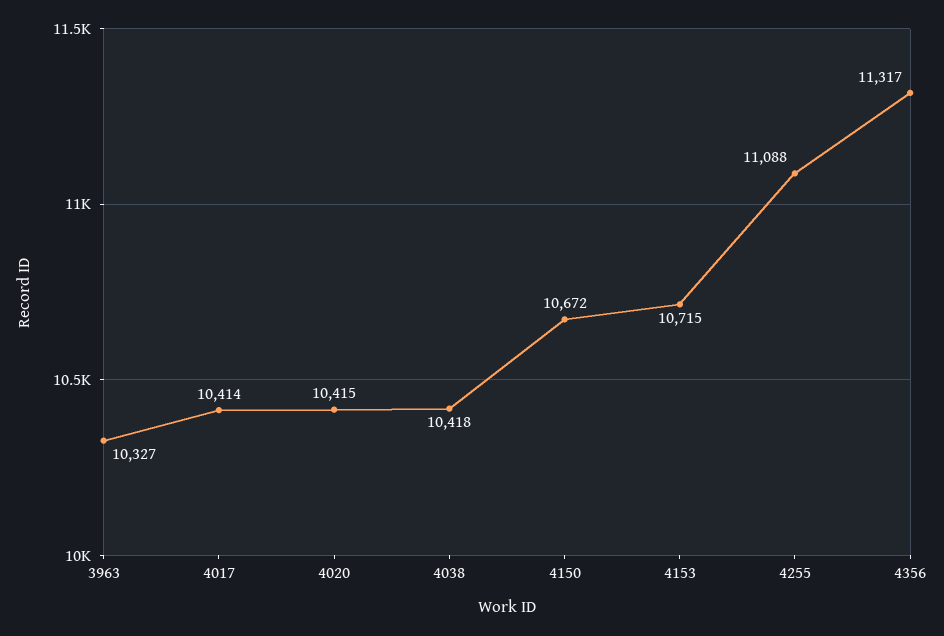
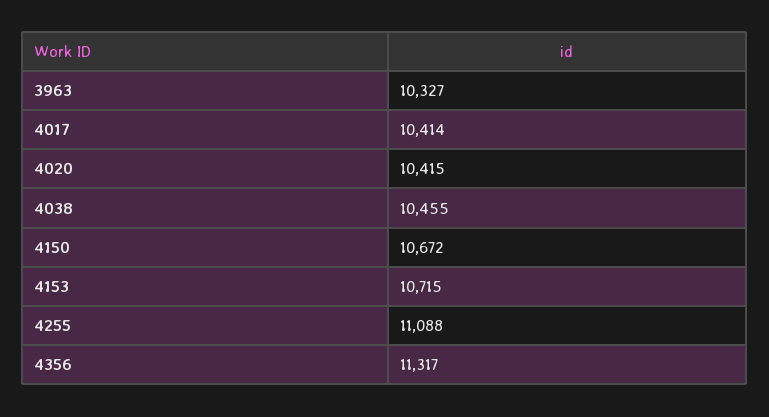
  {
    "3963": 10327,
    "4017": 10414,
    "4020": 10415,
-   "4038": 10418,
+   "4038": 10455,
    "4150": 10672,
    "4153": 10715,
    "4255": 11088,
    "4356": 11317
  }

